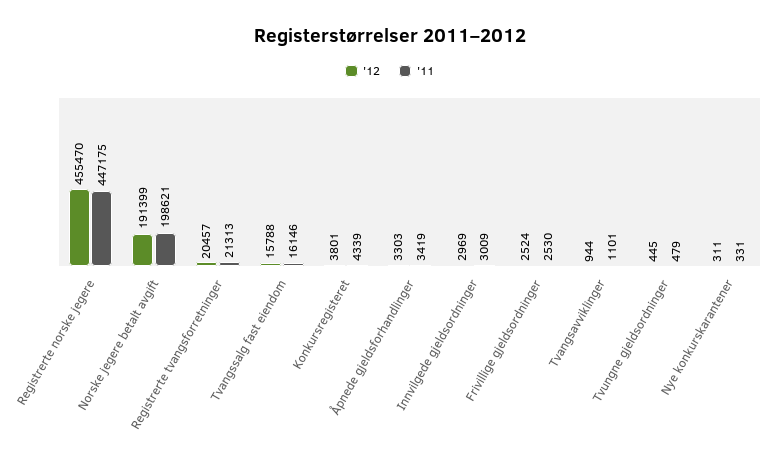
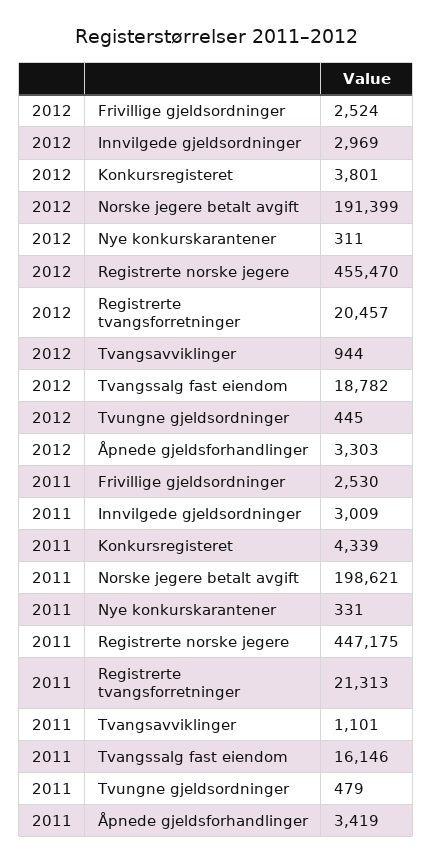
  {
    "'12": {
      "Registrerte norske jegere": 455470,
      "Norske jegere betalt avgift": 191399,
      "Registrerte tvangsforretninger": 20457,
-     "Tvangssalg fast eiendom": 15788,
+     "Tvangssalg fast eiendom": 18782,
      "Konkursregisteret": 3801,
      "Åpnede gjeldsforhandlinger": 3303,
      "Innvilgede gjeldsordninger": 2969,
      "Frivillige gjeldsordninger": 2524,
      "Tvangsavviklinger": 944,
      "Tvungne gjeldsordninger": 445,
      "Nye konkurskarantener": 311
    },
    "'11": {
      "Registrerte norske jegere": 447175,
      "Norske jegere betalt avgift": 198621,
      "Registrerte tvangsforretninger": 21313,
      "Tvangssalg fast eiendom": 16146,
      "Konkursregisteret": 4339,
      "Åpnede gjeldsforhandlinger": 3419,
      "Innvilgede gjeldsordninger": 3009,
      "Frivillige gjeldsordninger": 2530,
      "Tvangsavviklinger": 1101,
      "Tvungne gjeldsordninger": 479,
      "Nye konkurskarantener": 331
    }
  }

